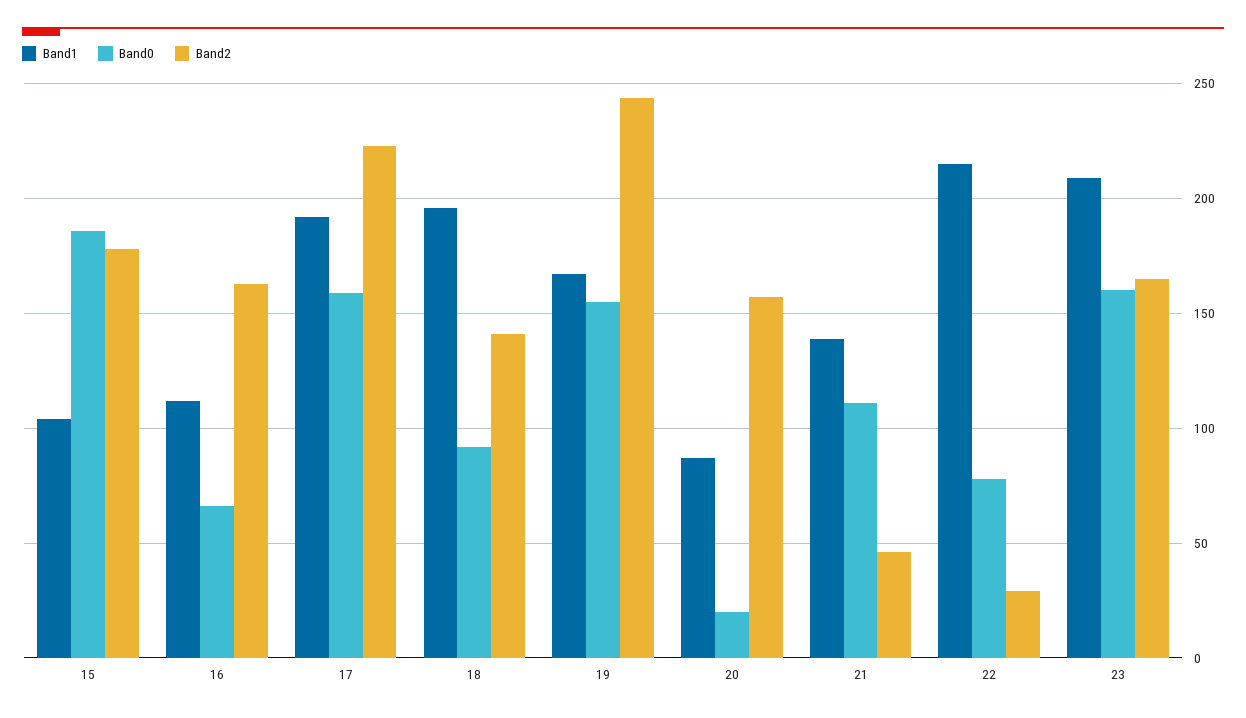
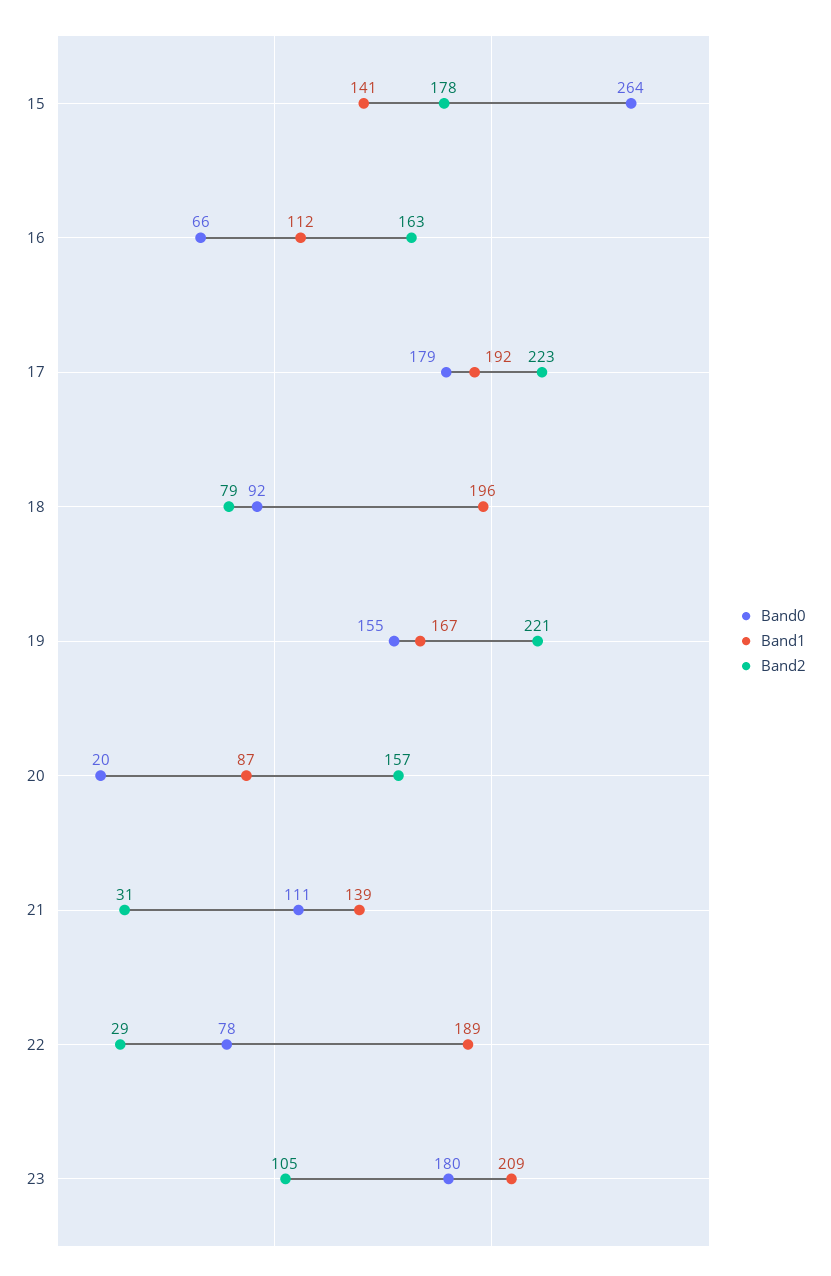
  {
    "Band1": {
-     "15": 105,
+     "15": 141,
      "16": 112,
      "17": 192,
      "18": 196,
      "19": 167,
      "20": 87,
      "21": 139,
-     "22": 215,
+     "22": 189,
      "23": 209
    },
    "Band0": {
-     "15": 185,
+     "15": 264,
      "16": 66,
-     "17": 160,
+     "17": 179,
      "18": 92,
      "19": 155,
      "20": 20,
      "21": 111,
      "22": 78,
-     "23": 160
+     "23": 180
    },
    "Band2": {
      "15": 178,
      "16": 163,
      "17": 223,
-     "18": 140,
+     "18": 79,
-     "19": 245,
+     "19": 221,
      "20": 157,
-     "21": 45,
+     "21": 31,
      "22": 29,
-     "23": 165
+     "23": 105
    }
  }

